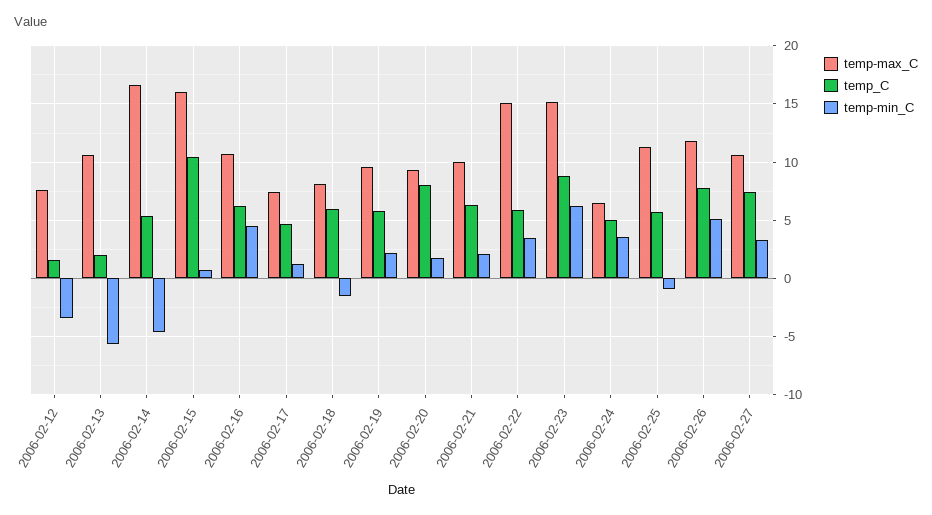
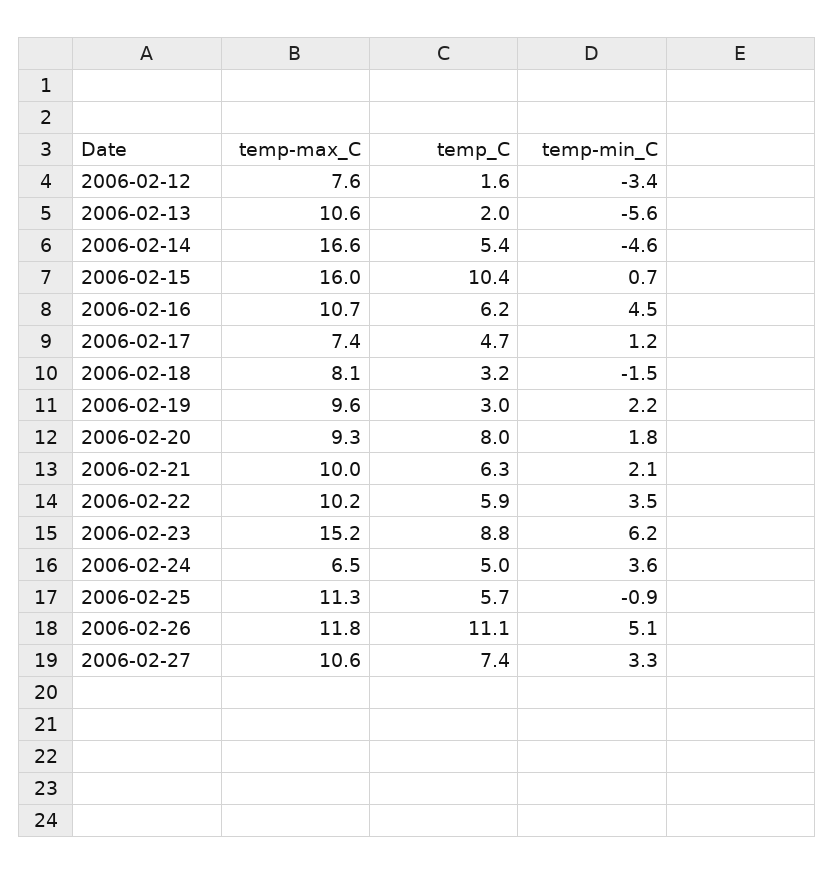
  {
    "temp-max_C": {
      "2006-02-12": 7.6,
      "2006-02-13": 10.6,
      "2006-02-14": 16.6,
      "2006-02-15": 16,
      "2006-02-16": 10.7,
      "2006-02-17": 7.4,
      "2006-02-18": 8.1,
      "2006-02-19": 9.6,
      "2006-02-20": 9.3,
      "2006-02-21": 10,
-     "2006-02-22": 15,
+     "2006-02-22": 10.2,
      "2006-02-23": 15.2,
      "2006-02-24": 6.5,
      "2006-02-25": 11.3,
      "2006-02-26": 11.8,
      "2006-02-27": 10.6
    },
    "temp_C": {
      "2006-02-12": 1.6,
      "2006-02-13": 2,
      "2006-02-14": 5.4,
      "2006-02-15": 10.4,
      "2006-02-16": 6.2,
      "2006-02-17": 4.7,
-     "2006-02-18": 6,
+     "2006-02-18": 3.2,
-     "2006-02-19": 6,
+     "2006-02-19": 3,
      "2006-02-20": 8,
      "2006-02-21": 6.3,
      "2006-02-22": 5.9,
      "2006-02-23": 8.8,
      "2006-02-24": 5,
      "2006-02-25": 5.7,
-     "2006-02-26": 8,
+     "2006-02-26": 11.1,
      "2006-02-27": 7.4
    },
    "temp-min_C": {
      "2006-02-12": -3.4,
      "2006-02-13": -5.6,
      "2006-02-14": -4.6,
      "2006-02-15": 0.7,
      "2006-02-16": 4.5,
      "2006-02-17": 1.2,
      "2006-02-18": -1.5,
      "2006-02-19": 2.2,
      "2006-02-20": 1.8,
      "2006-02-21": 2.1,
      "2006-02-22": 3.5,
      "2006-02-23": 6.2,
      "2006-02-24": 3.6,
      "2006-02-25": -0.9,
      "2006-02-26": 5.1,
      "2006-02-27": 3.3
    }
  }

